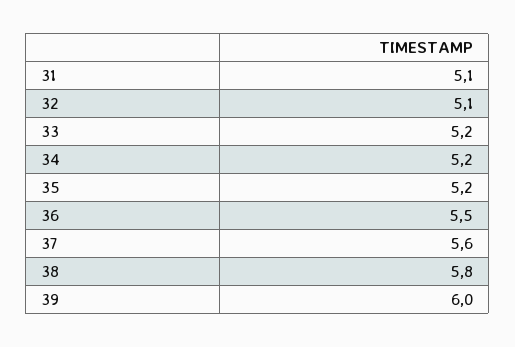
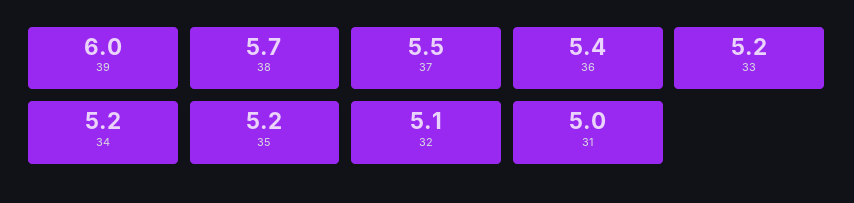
  {
-   "31": 5.1,
+   "31": 5,
    "32": 5.1,
    "33": 5.2,
    "34": 5.2,
    "35": 5.2,
-   "36": 5.5,
+   "36": 5.4,
-   "37": 5.6,
+   "37": 5.5,
-   "38": 5.8,
+   "38": 5.7,
    "39": 6
  }

